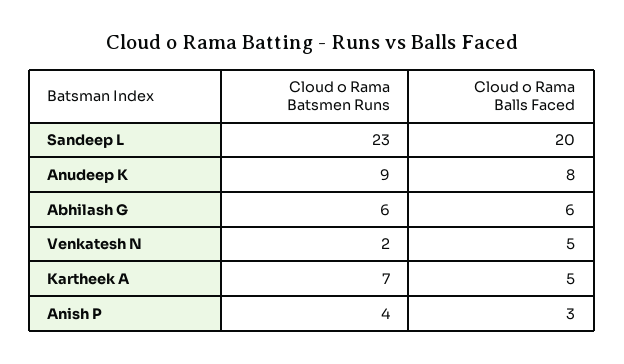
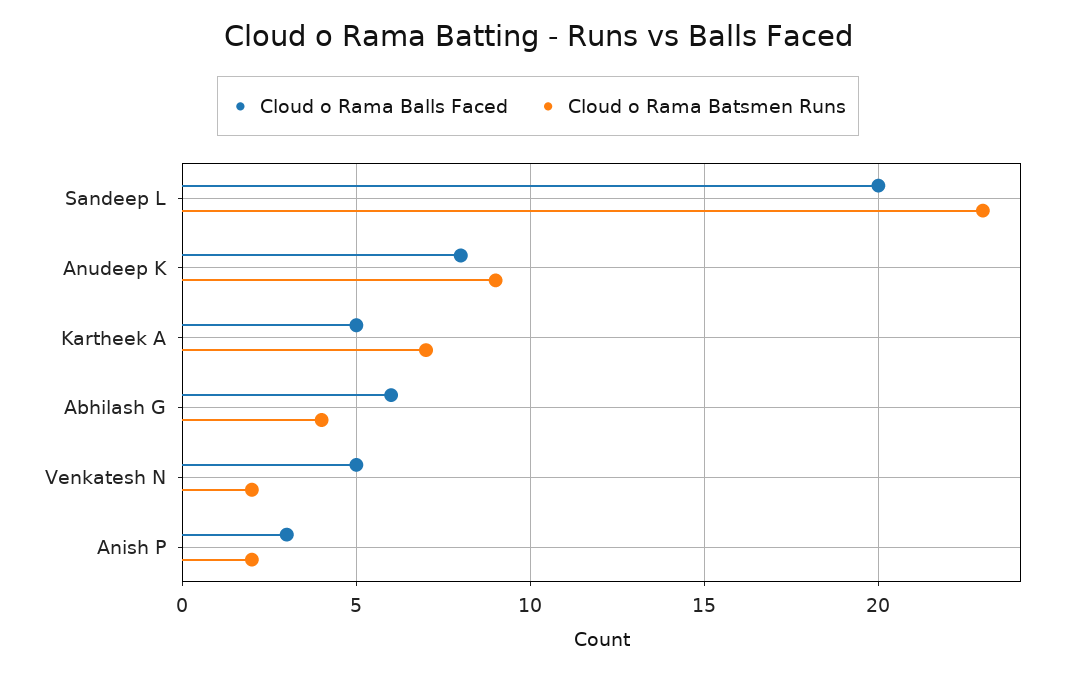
  {
    "Cloud o Rama Batsmen Runs": {
      "Sandeep L": 23,
      "Anudeep K": 9,
-     "Abhilash G": 6,
+     "Abhilash G": 4,
      "Venkatesh N": 2,
      "Kartheek A": 7,
-     "Anish P": 4
+     "Anish P": 2
    },
    "Cloud o Rama Balls Faced": {
      "Sandeep L": 20,
      "Anudeep K": 8,
      "Abhilash G": 6,
      "Venkatesh N": 5,
      "Kartheek A": 5,
      "Anish P": 3
    }
  }

